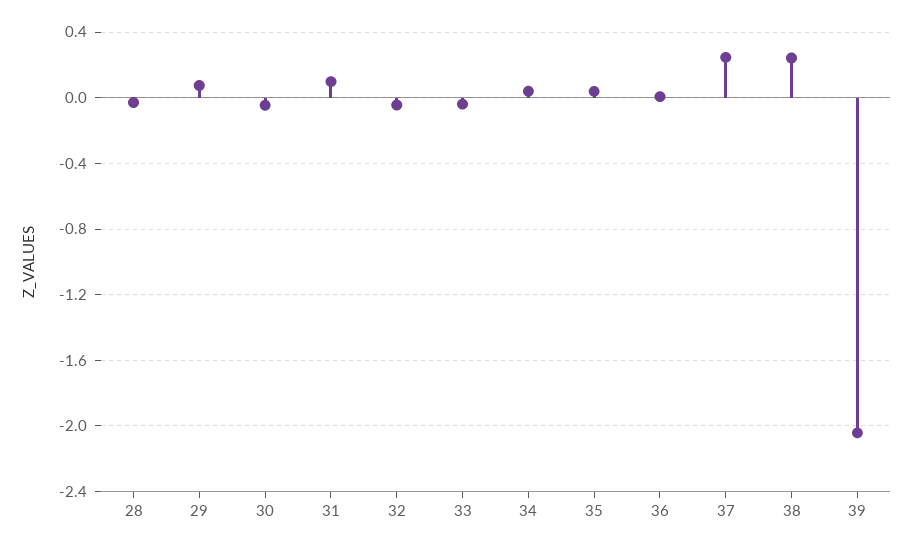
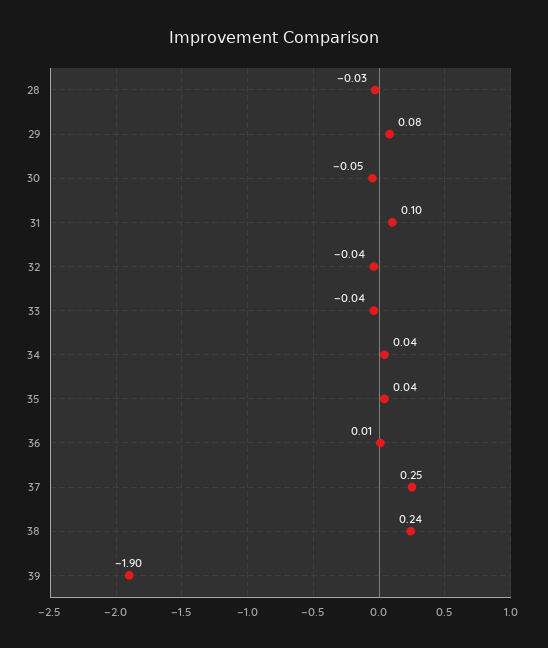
  {
    "28": -0.03,
    "29": 0.08,
    "30": -0.05,
    "31": 0.1,
    "32": -0.04,
    "33": -0.04,
    "34": 0.04,
    "35": 0.04,
    "36": 0.01,
    "37": 0.25,
    "38": 0.24,
-   "39": -2.05
+   "39": -1.9
  }

